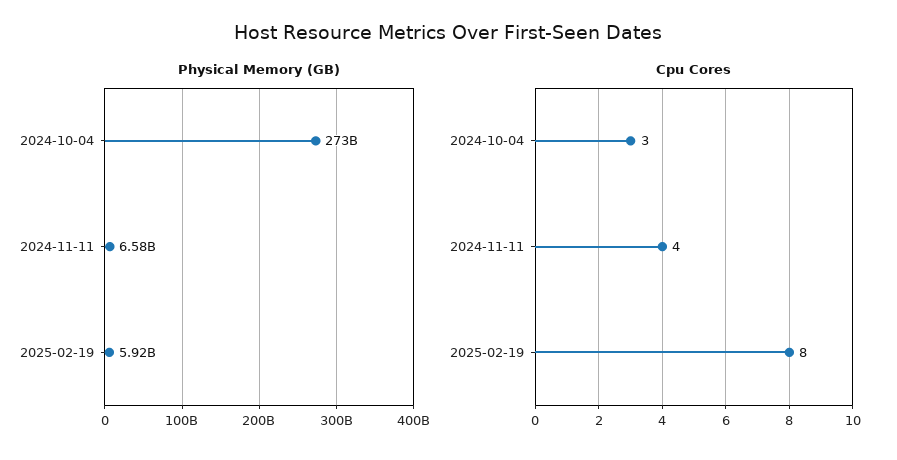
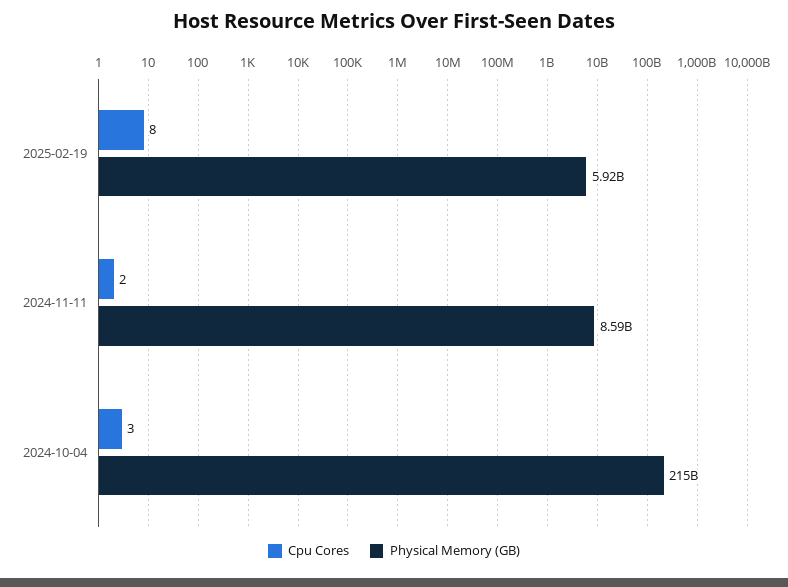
  {
    "Physical Memory (GB)": {
-     "2024-10-04": 273000000000,
+     "2024-10-04": 215000000000,
-     "2024-11-11": 6580000000,
+     "2024-11-11": 8590000000,
      "2025-02-19": 5920000000
    },
    "Cpu Cores": {
      "2024-10-04": 3,
-     "2024-11-11": 4,
+     "2024-11-11": 2,
      "2025-02-19": 8
    }
  }

